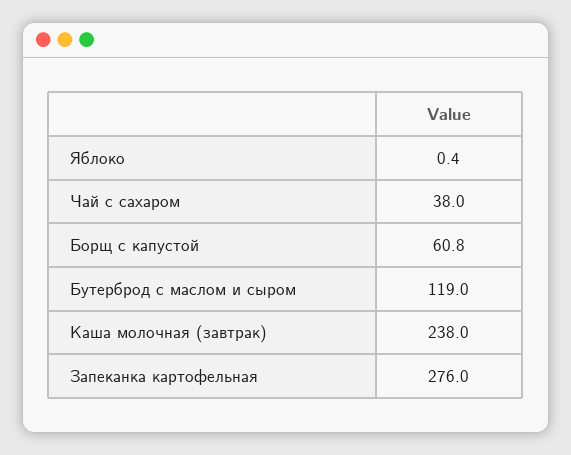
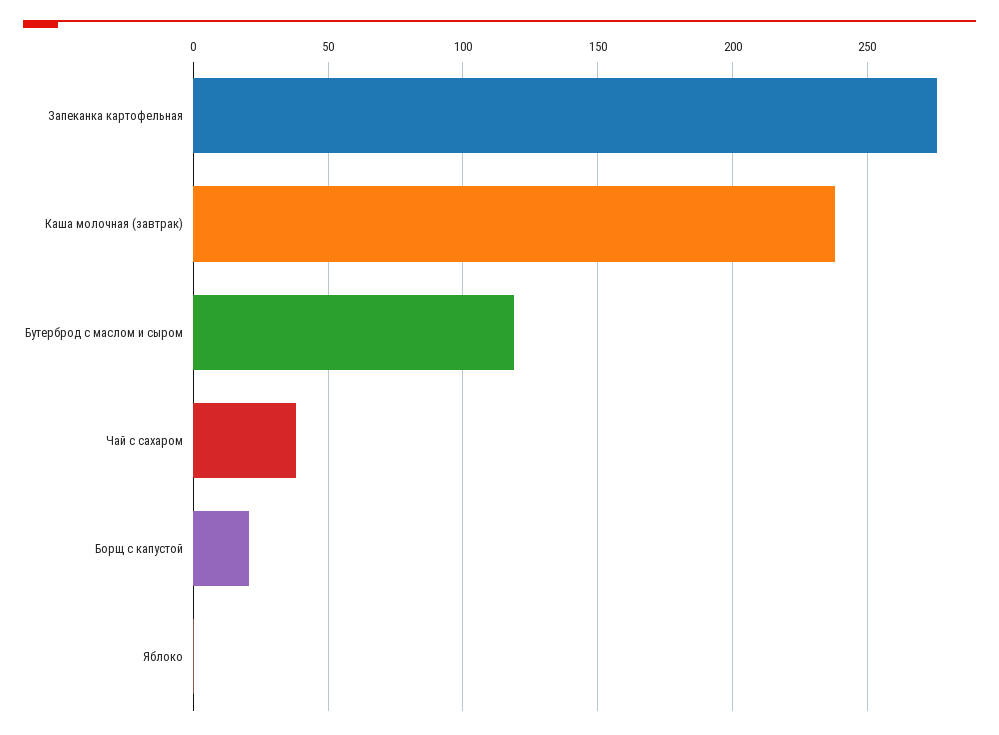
  {
    "Яблоко": 0.4,
    "Чай с сахаром": 38,
-   "Борщ с капустой": 60.8,
+   "Борщ с капустой": 20,
    "Бутерброд с маслом и сыром": 119,
    "Каша молочная (завтрак)": 238,
    "Запеканка картофельная": 276
  }

